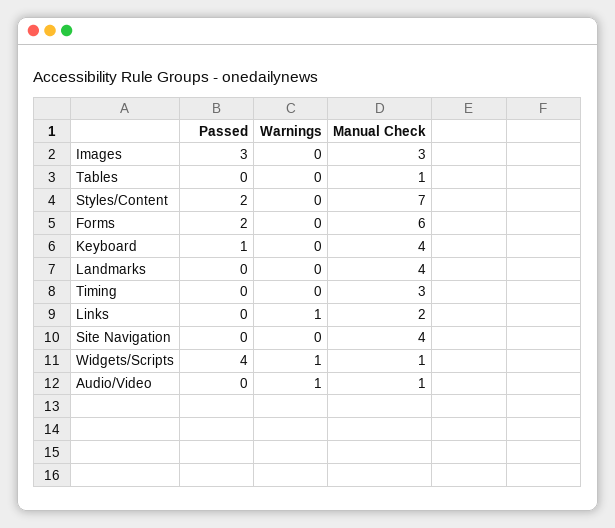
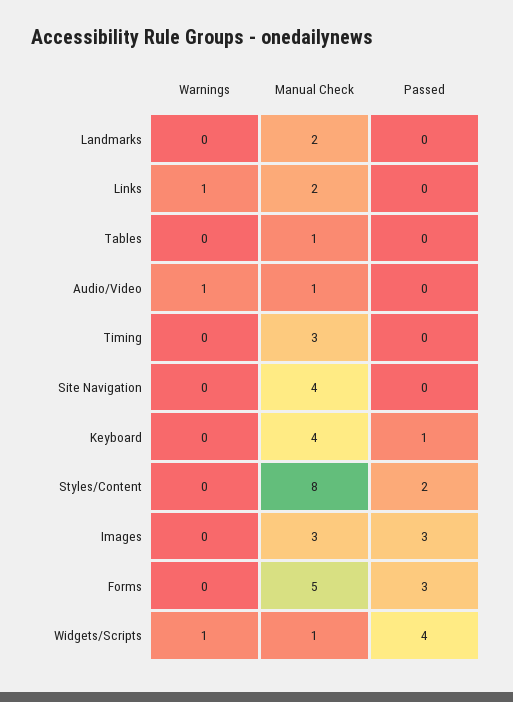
  {
    "Passed": {
      "Images": 3,
      "Tables": 0,
      "Styles/Content": 2,
-     "Forms": 2,
+     "Forms": 3,
      "Keyboard": 1,
      "Landmarks": 0,
      "Timing": 0,
      "Links": 0,
      "Site Navigation": 0,
      "Widgets/Scripts": 4,
      "Audio/Video": 0
    },
    "Warnings": {
      "Images": 0,
      "Tables": 0,
      "Styles/Content": 0,
      "Forms": 0,
      "Keyboard": 0,
      "Landmarks": 0,
      "Timing": 0,
      "Links": 1,
      "Site Navigation": 0,
      "Widgets/Scripts": 1,
      "Audio/Video": 1
    },
    "Manual Check": {
      "Images": 3,
      "Tables": 1,
-     "Styles/Content": 7,
+     "Styles/Content": 8,
-     "Forms": 6,
+     "Forms": 5,
      "Keyboard": 4,
-     "Landmarks": 4,
+     "Landmarks": 2,
      "Timing": 3,
      "Links": 2,
      "Site Navigation": 4,
      "Widgets/Scripts": 1,
      "Audio/Video": 1
    }
  }

